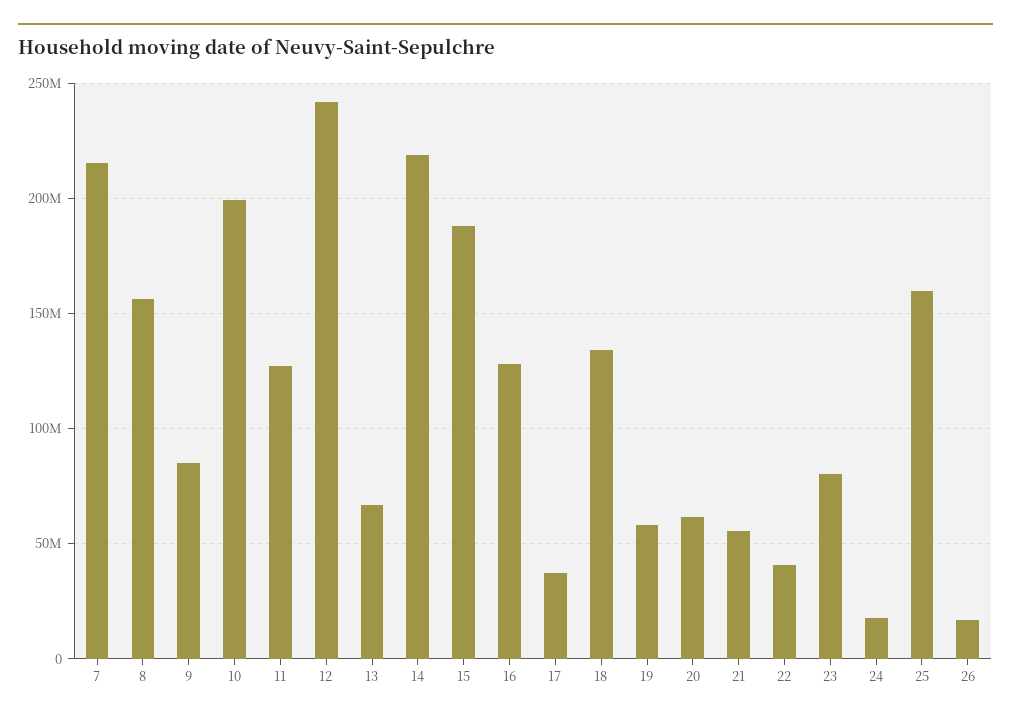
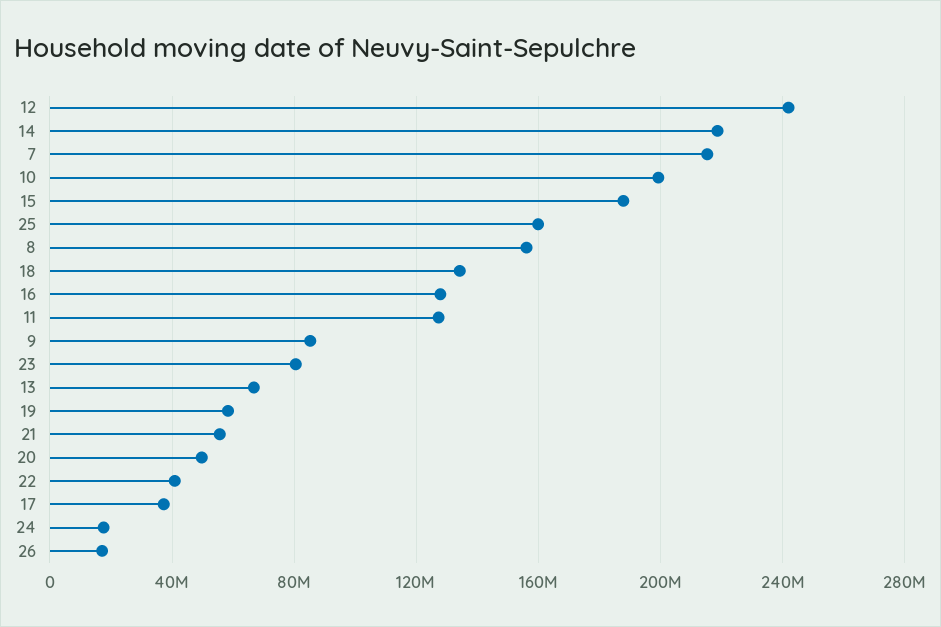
  {
    "7": 215000000,
    "8": 155000000,
    "9": 85000000,
    "10": 200000000,
    "11": 125000000,
    "12": 240000000,
    "13": 65000000,
    "14": 220000000,
    "15": 190000000,
    "16": 130000000,
    "17": 35000000,
    "18": 135000000,
    "19": 60000000,
-   "20": 60000000,
+   "20": 50000000,
    "21": 55000000,
    "22": 40000000,
    "23": 80000000,
    "24": 20000000,
    "25": 160000000,
    "26": 15000000
  }

